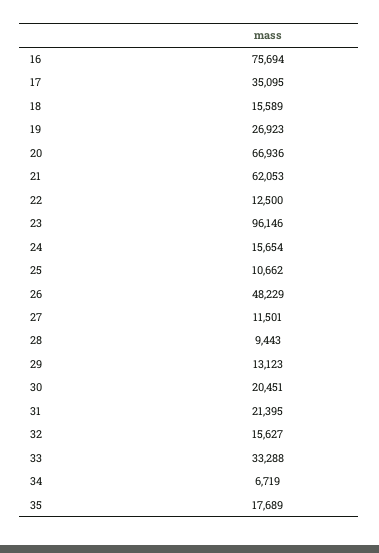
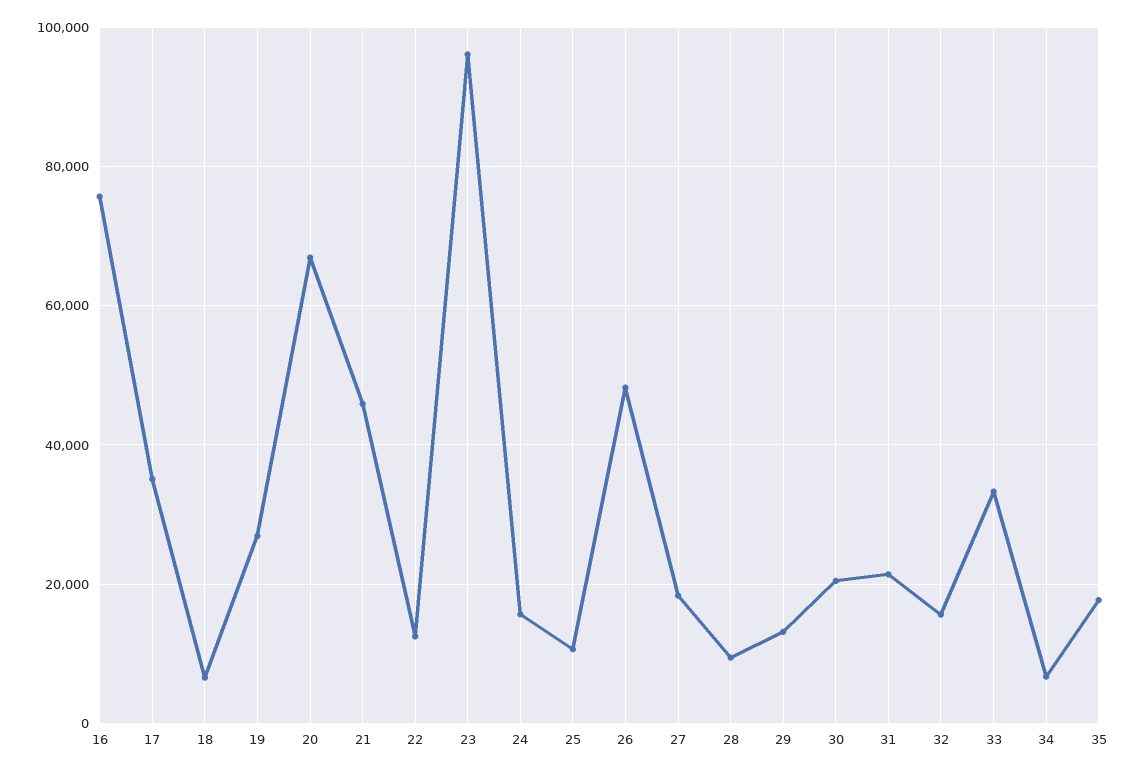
  {
    "16": 75694,
    "17": 35095,
-   "18": 15589,
+   "18": 6000,
    "19": 26923,
    "20": 66936,
-   "21": 62053,
+   "21": 46000,
    "22": 12500,
    "23": 96146,
    "24": 15654,
    "25": 10662,
    "26": 48229,
-   "27": 11501,
+   "27": 18000,
    "28": 9443,
    "29": 13123,
    "30": 20451,
    "31": 21395,
    "32": 15627,
    "33": 33288,
    "34": 6719,
    "35": 17689
  }

